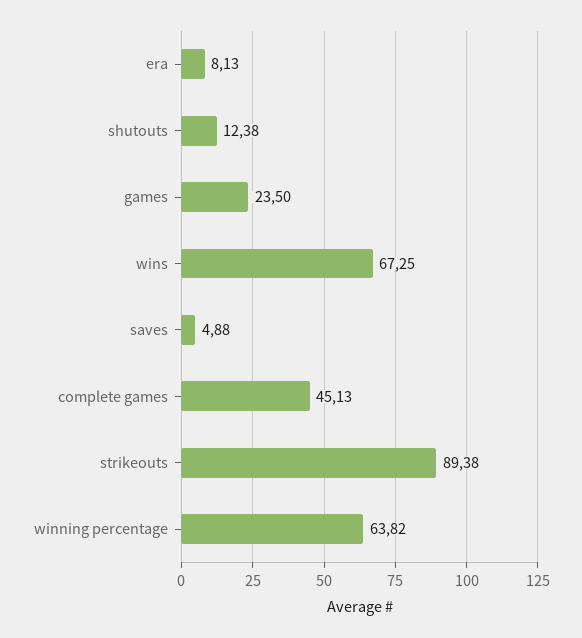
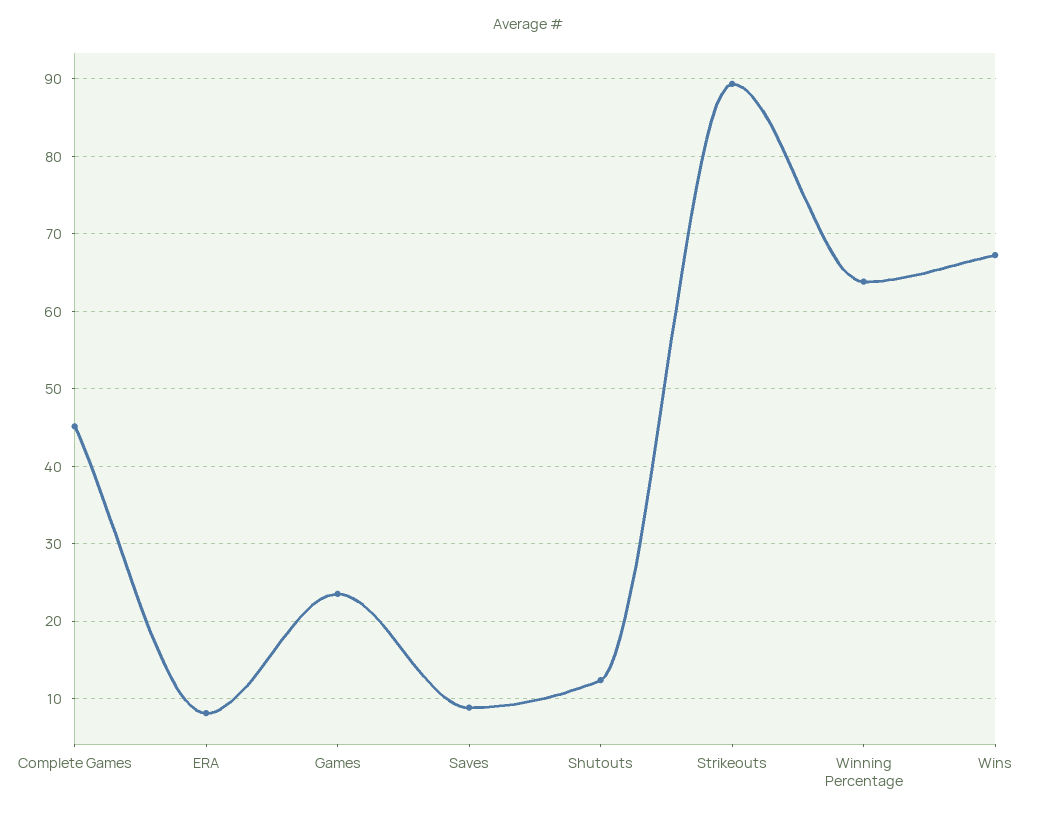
  {
    "era": 8.13,
    "shutouts": 12.38,
    "games": 23.5,
    "wins": 67.25,
-   "saves": 4.88,
+   "saves": 9,
    "complete games": 45.13,
    "strikeouts": 89.38,
    "winning percentage": 63.82
  }

